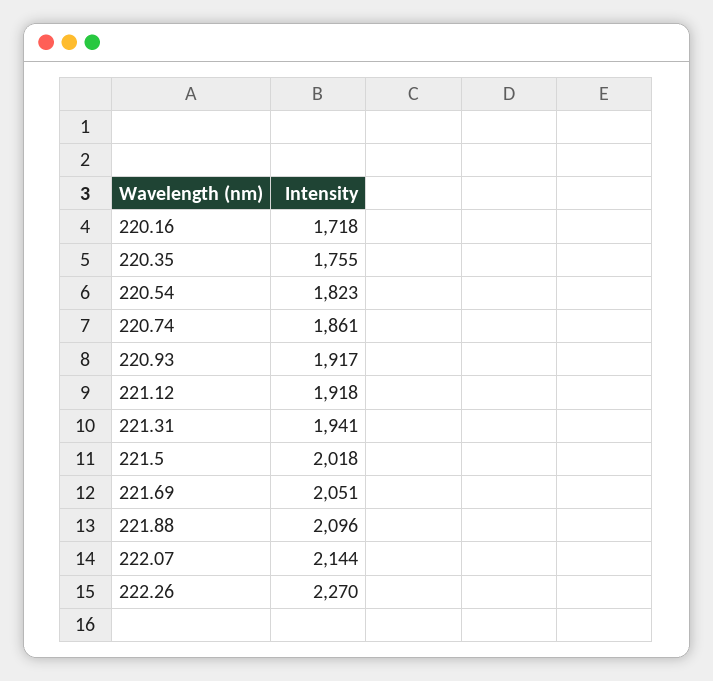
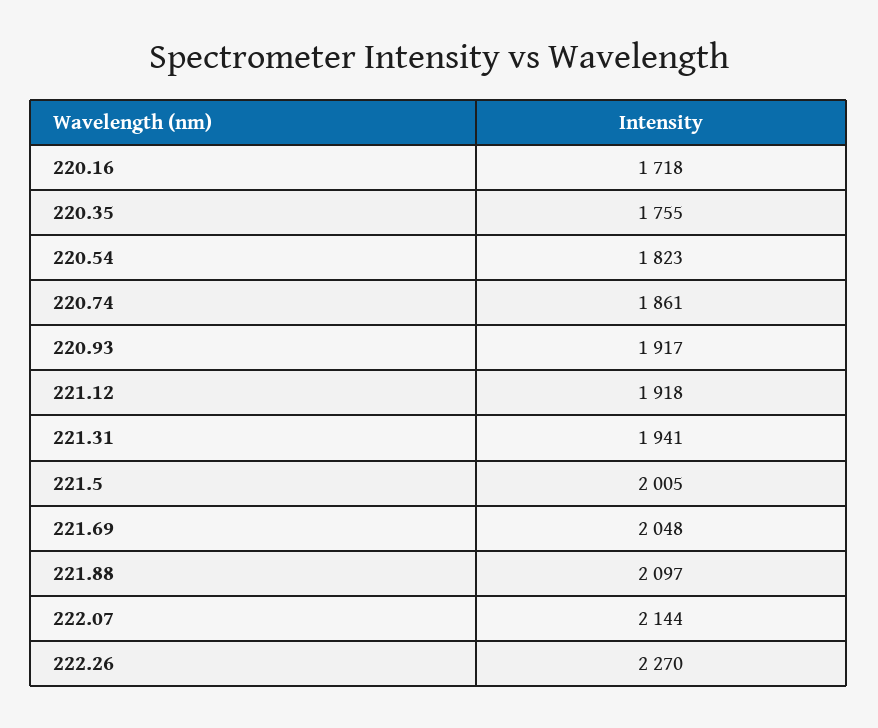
  {
    "220.16": 1718,
    "220.35": 1755,
    "220.54": 1823,
    "220.74": 1861,
    "220.93": 1917,
    "221.12": 1918,
    "221.31": 1941,
-   "221.5": 2018,
+   "221.5": 2005,
-   "221.69": 2051,
+   "221.69": 2048,
-   "221.88": 2096,
+   "221.88": 2097,
    "222.07": 2144,
    "222.26": 2270
  }

